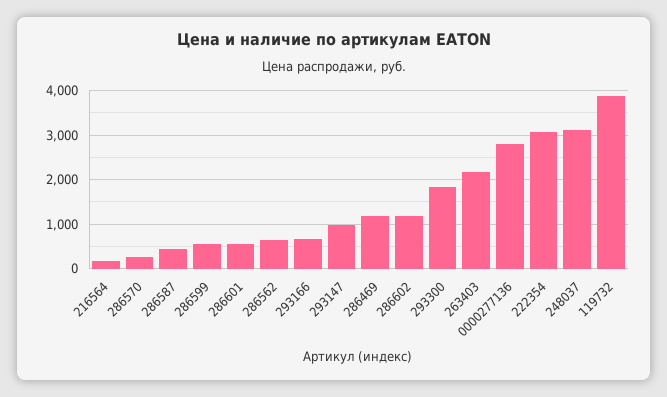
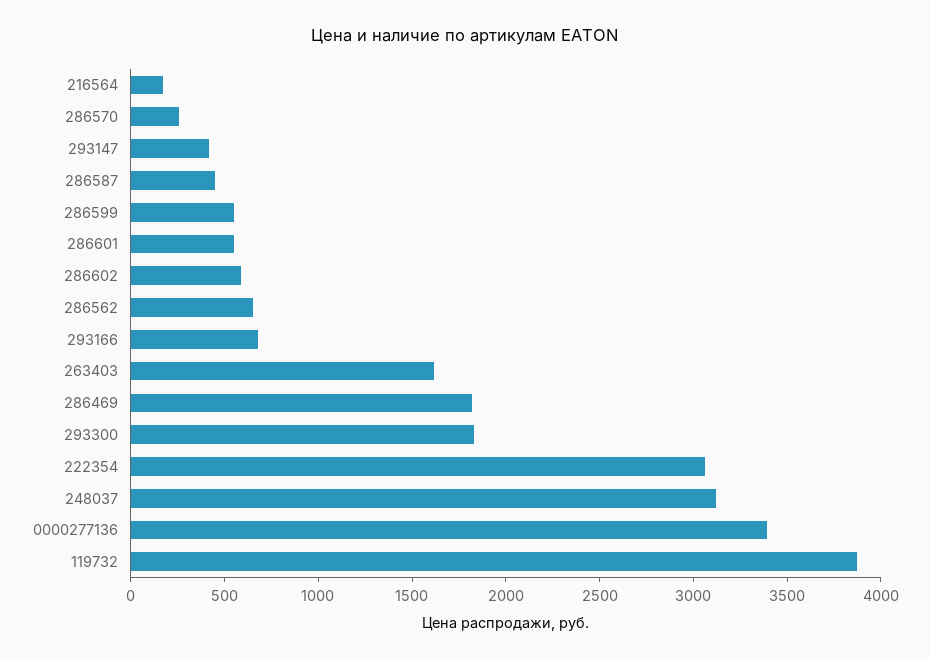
  {
    "216564": 200,
    "286570": 300,
    "286587": 500,
    "286599": 500,
    "286601": 600,
    "286562": 700,
    "293166": 700,
-   "293147": 1000,
+   "293147": 400,
-   "286469": 1200,
+   "286469": 1800,
-   "286602": 1200,
+   "286602": 600,
    "293300": 1800,
-   "263403": 2200,
+   "263403": 1600,
-   "0000277136": 2800,
+   "0000277136": 3400,
    "222354": 3100,
    "248037": 3100,
    "119732": 3900
  }

